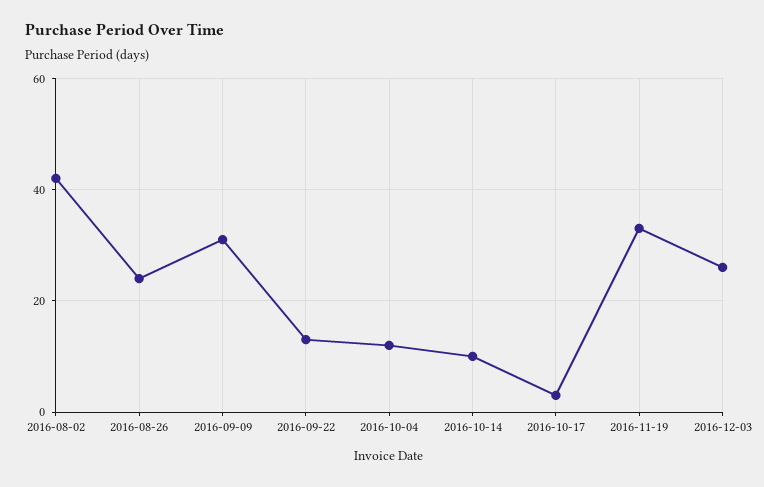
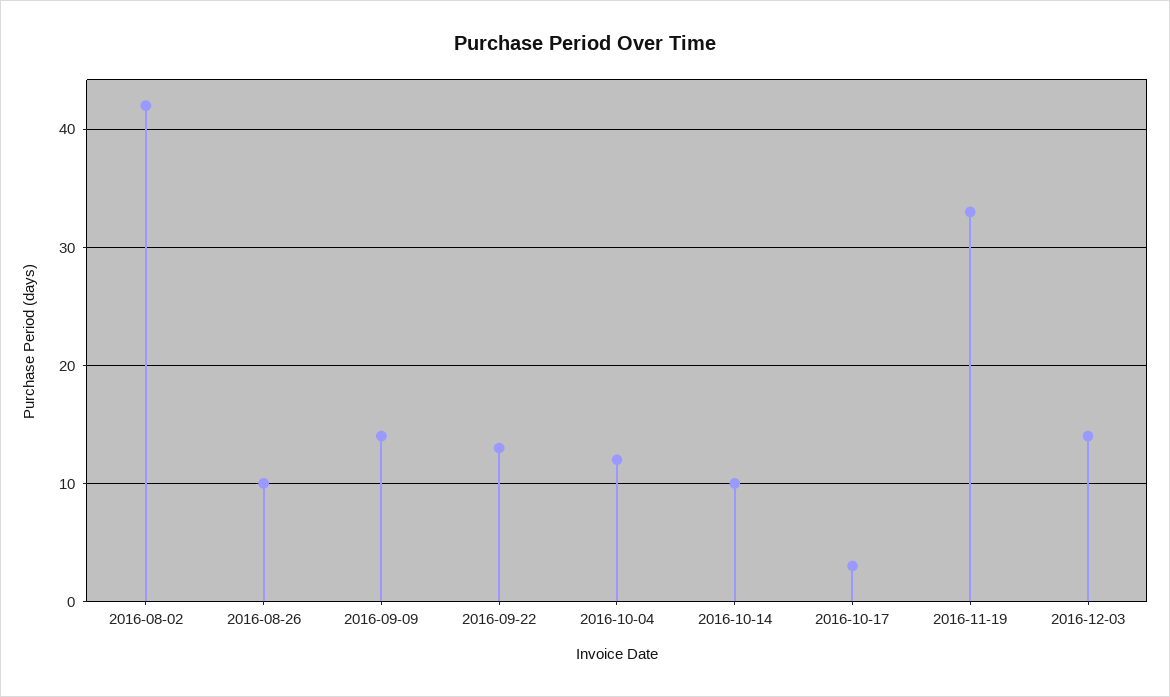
  {
    "2016-08-02": 42,
-   "2016-08-26": 25,
+   "2016-08-26": 10,
-   "2016-09-09": 30,
+   "2016-09-09": 14,
    "2016-09-22": 13,
    "2016-10-04": 12,
    "2016-10-14": 10,
    "2016-10-17": 3,
    "2016-11-19": 33,
-   "2016-12-03": 25
+   "2016-12-03": 14
  }

